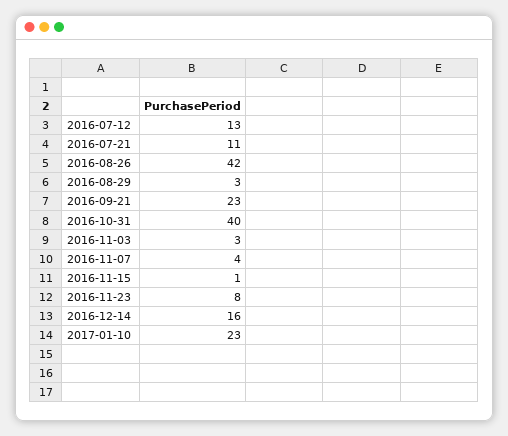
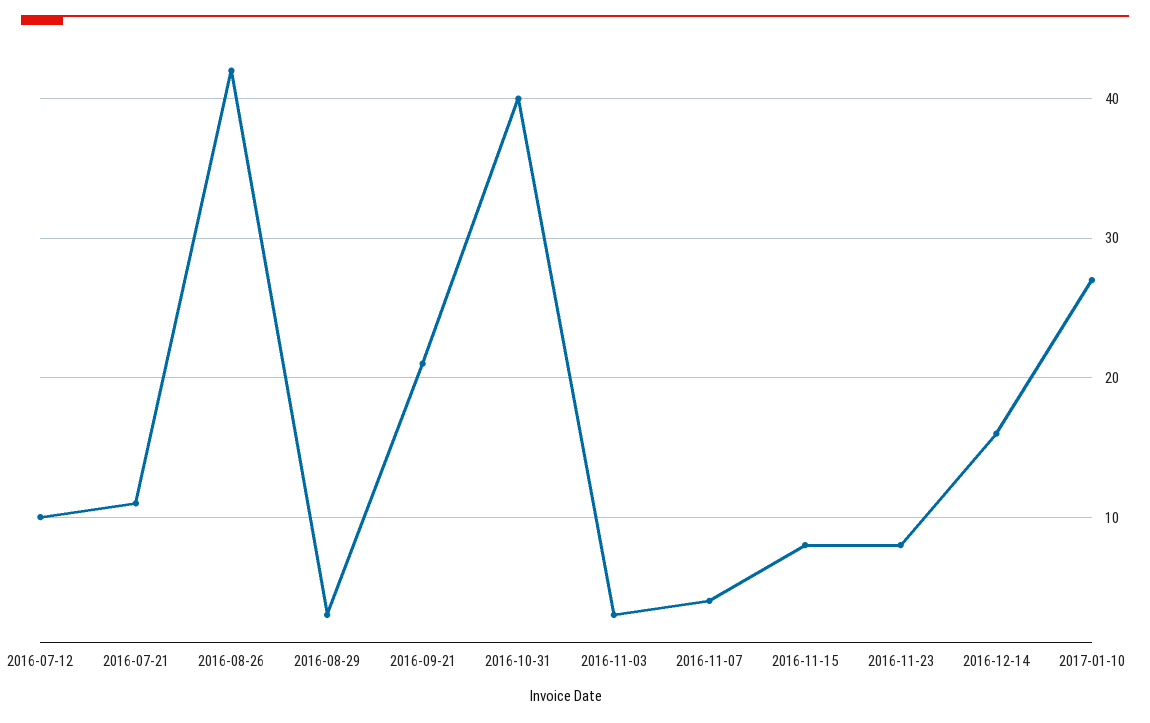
  {
-   "2016-07-12": 13,
+   "2016-07-12": 10,
    "2016-07-21": 11,
    "2016-08-26": 42,
    "2016-08-29": 3,
-   "2016-09-21": 23,
+   "2016-09-21": 21,
    "2016-10-31": 40,
    "2016-11-03": 3,
    "2016-11-07": 4,
-   "2016-11-15": 1,
+   "2016-11-15": 8,
    "2016-11-23": 8,
    "2016-12-14": 16,
-   "2017-01-10": 23
+   "2017-01-10": 27
  }

